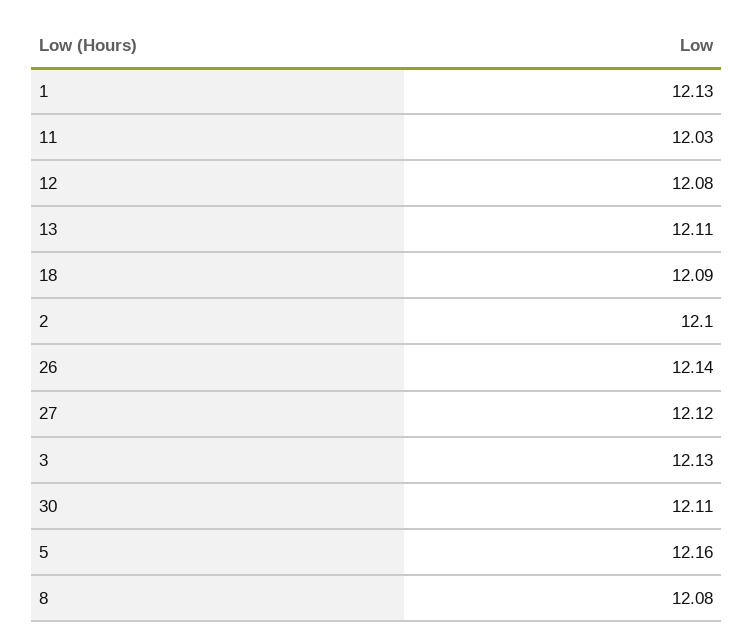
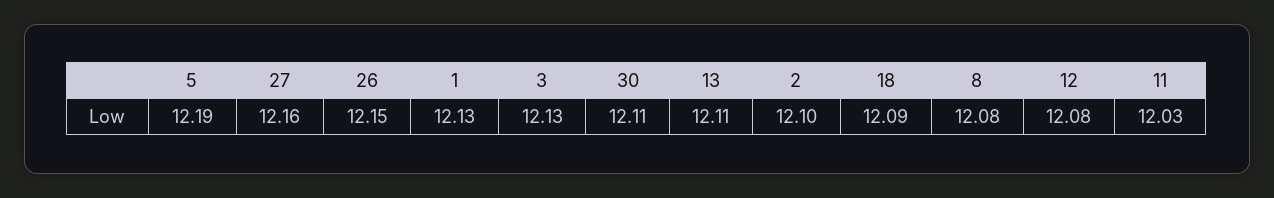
  {
    "1": 12.13,
    "11": 12.03,
    "12": 12.08,
    "13": 12.11,
    "18": 12.09,
    "2": 12.1,
-   "26": 12.14,
+   "26": 12.15,
-   "27": 12.12,
+   "27": 12.16,
    "3": 12.13,
    "30": 12.11,
-   "5": 12.16,
+   "5": 12.19,
    "8": 12.08
  }

